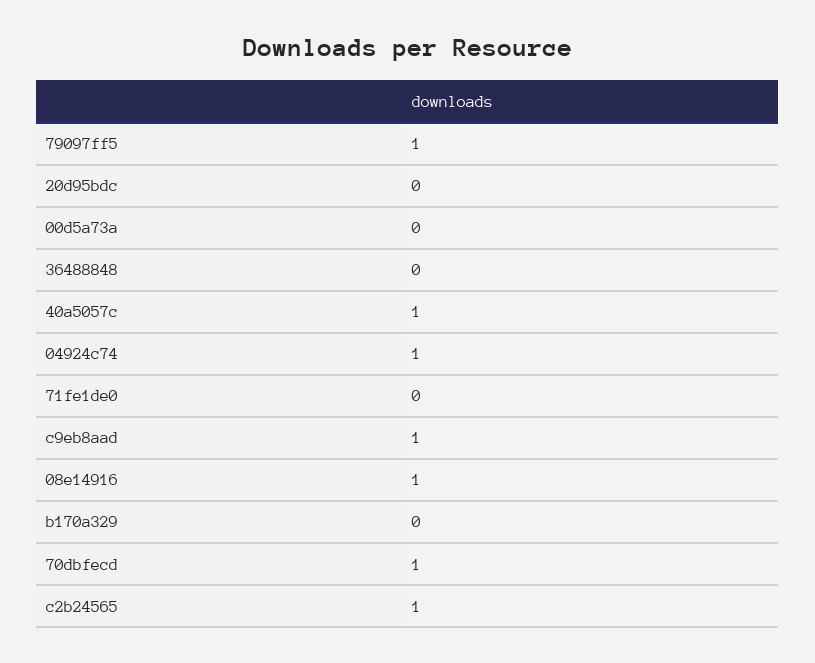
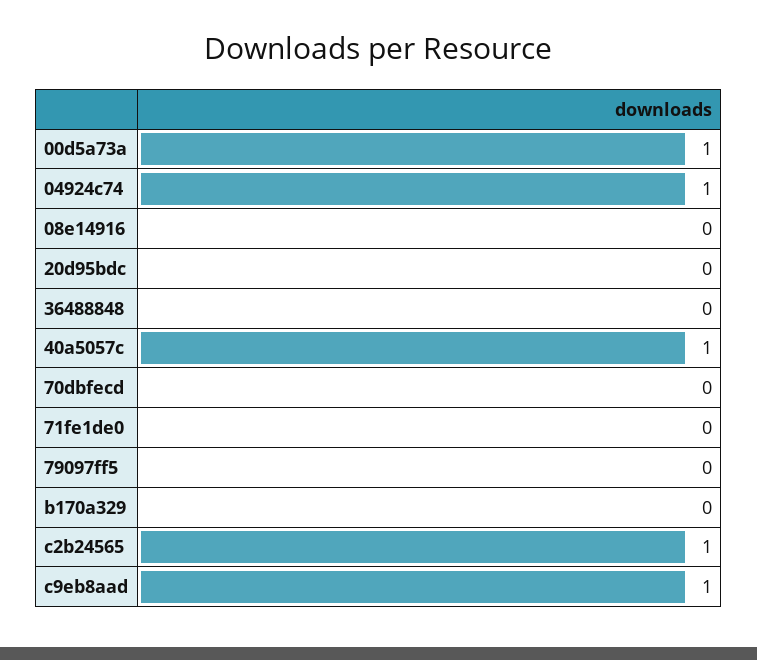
  {
-   "79097ff5": 1,
+   "79097ff5": 0,
    "20d95bdc": 0,
-   "00d5a73a": 0,
+   "00d5a73a": 1,
    "36488848": 0,
    "40a5057c": 1,
    "04924c74": 1,
    "71fe1de0": 0,
    "c9eb8aad": 1,
-   "08e14916": 1,
+   "08e14916": 0,
    "b170a329": 0,
-   "70dbfecd": 1,
+   "70dbfecd": 0,
    "c2b24565": 1
  }

